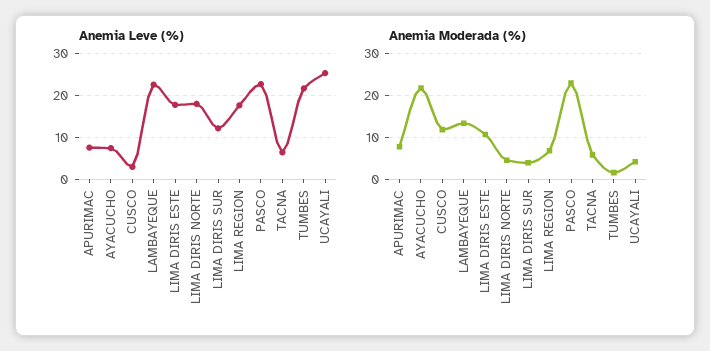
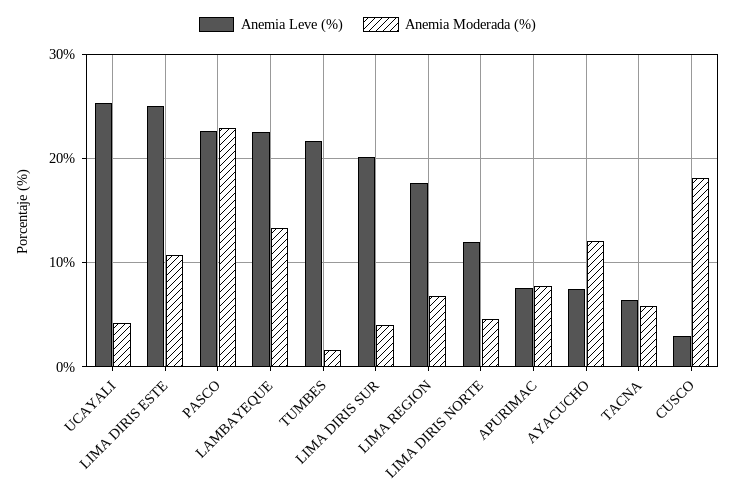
  {
    "Anemia Leve (%)": {
      "APURIMAC": 8,
      "AYACUCHO": 7,
      "CUSCO": 3,
      "LAMBAYEQUE": 23,
-     "LIMA DIRIS ESTE": 18,
+     "LIMA DIRIS ESTE": 25,
-     "LIMA DIRIS NORTE": 18,
+     "LIMA DIRIS NORTE": 12,
-     "LIMA DIRIS SUR": 12,
+     "LIMA DIRIS SUR": 20,
      "LIMA REGION": 18,
      "PASCO": 23,
      "TACNA": 6,
      "TUMBES": 22,
      "UCAYALI": 25
    },
    "Anemia Moderada (%)": {
      "APURIMAC": 8,
-     "AYACUCHO": 22,
+     "AYACUCHO": 12,
-     "CUSCO": 12,
+     "CUSCO": 18,
      "LAMBAYEQUE": 13,
      "LIMA DIRIS ESTE": 11,
      "LIMA DIRIS NORTE": 5,
      "LIMA DIRIS SUR": 4,
      "LIMA REGION": 7,
      "PASCO": 23,
      "TACNA": 6,
      "TUMBES": 2,
      "UCAYALI": 4
    }
  }

